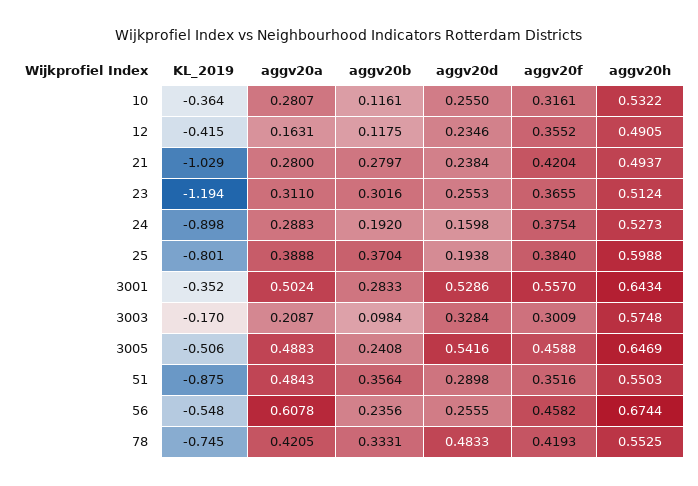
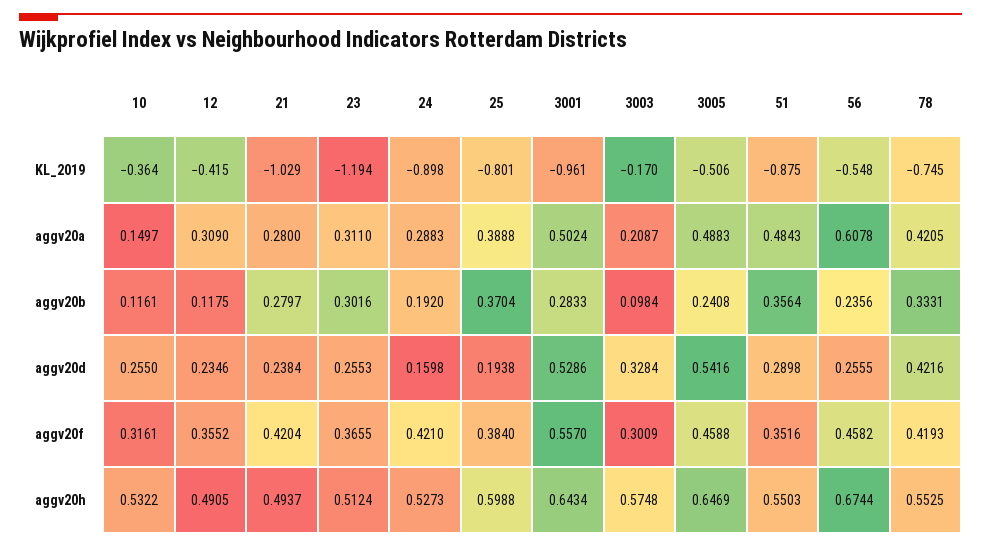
  {
    "KL_2019": {
      "10": -0.364,
      "12": -0.415,
      "21": -1.029,
      "23": -1.194,
      "24": -0.898,
      "25": -0.801,
-     "3001": -0.352,
+     "3001": -0.961,
      "3003": -0.17,
      "3005": -0.506,
      "51": -0.875,
      "56": -0.548,
      "78": -0.745
    },
    "aggv20a": {
-     "10": 0.2807,
+     "10": 0.1497,
-     "12": 0.1631,
+     "12": 0.309,
      "21": 0.28,
      "23": 0.311,
      "24": 0.2883,
      "25": 0.3888,
      "3001": 0.5024,
      "3003": 0.2087,
      "3005": 0.4883,
      "51": 0.4843,
      "56": 0.6078,
      "78": 0.4205
    },
    "aggv20b": {
      "10": 0.1161,
      "12": 0.1175,
      "21": 0.2797,
      "23": 0.3016,
      "24": 0.192,
      "25": 0.3704,
      "3001": 0.2833,
      "3003": 0.0984,
      "3005": 0.2408,
      "51": 0.3564,
      "56": 0.2356,
      "78": 0.3331
    },
    "aggv20d": {
      "10": 0.255,
      "12": 0.2346,
      "21": 0.2384,
      "23": 0.2553,
      "24": 0.1598,
      "25": 0.1938,
      "3001": 0.5286,
      "3003": 0.3284,
      "3005": 0.5416,
      "51": 0.2898,
      "56": 0.2555,
-     "78": 0.4833
+     "78": 0.4216
    },
    "aggv20f": {
      "10": 0.3161,
      "12": 0.3552,
      "21": 0.4204,
      "23": 0.3655,
-     "24": 0.3754,
+     "24": 0.421,
      "25": 0.384,
      "3001": 0.557,
      "3003": 0.3009,
      "3005": 0.4588,
      "51": 0.3516,
      "56": 0.4582,
      "78": 0.4193
    },
    "aggv20h": {
      "10": 0.5322,
      "12": 0.4905,
      "21": 0.4937,
      "23": 0.5124,
      "24": 0.5273,
      "25": 0.5988,
      "3001": 0.6434,
      "3003": 0.5748,
      "3005": 0.6469,
      "51": 0.5503,
      "56": 0.6744,
      "78": 0.5525
    }
  }

